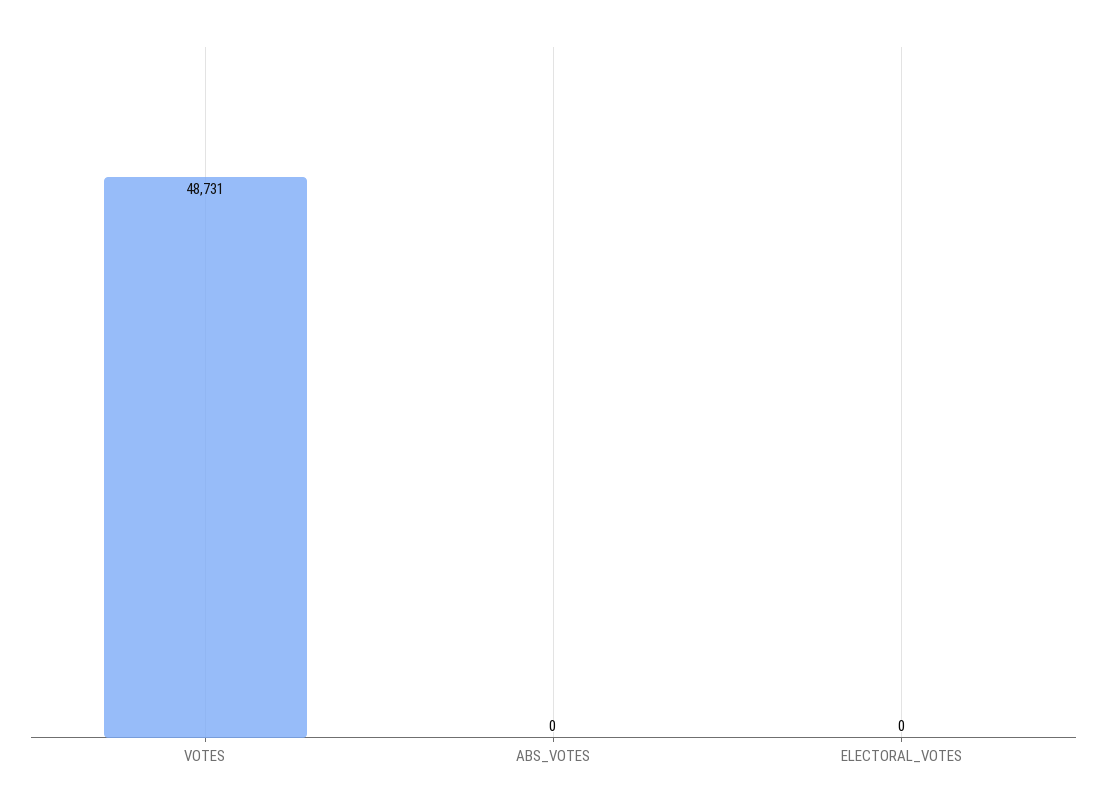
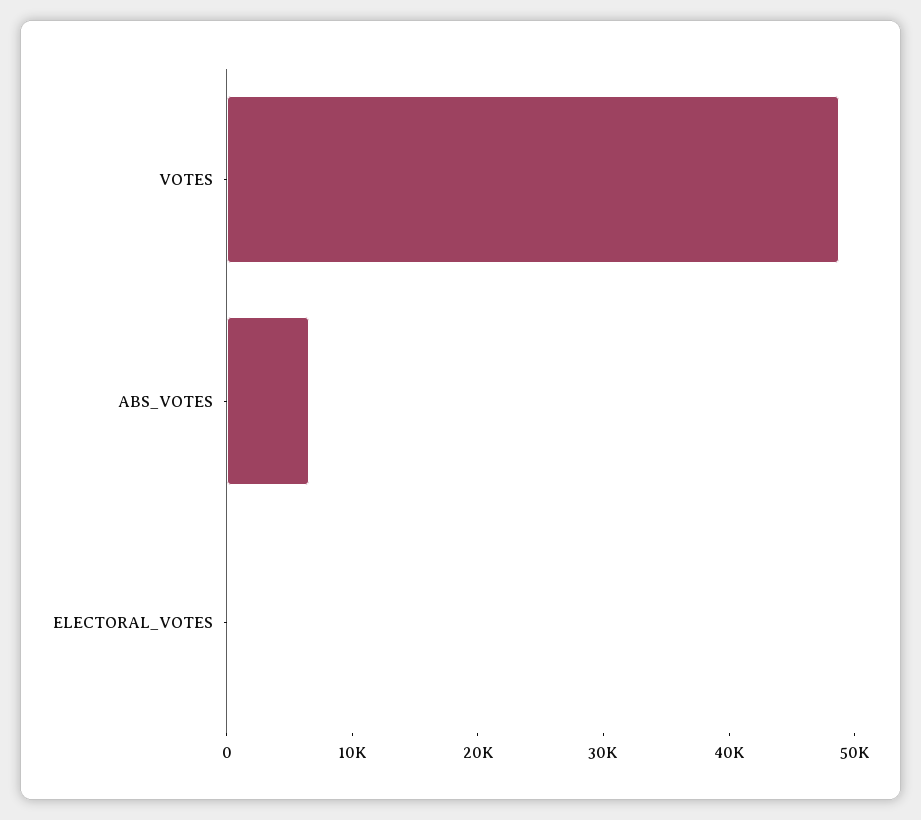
  {
    "VOTES": 48731,
-   "ABS_VOTES": 0,
+   "ABS_VOTES": 6000,
    "ELECTORAL_VOTES": 0
  }

